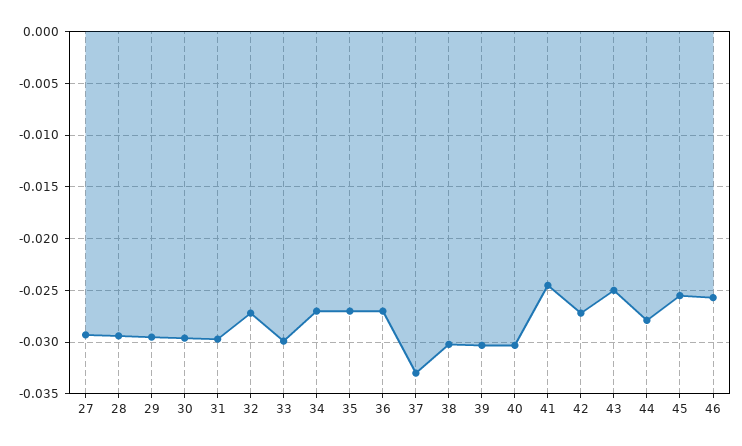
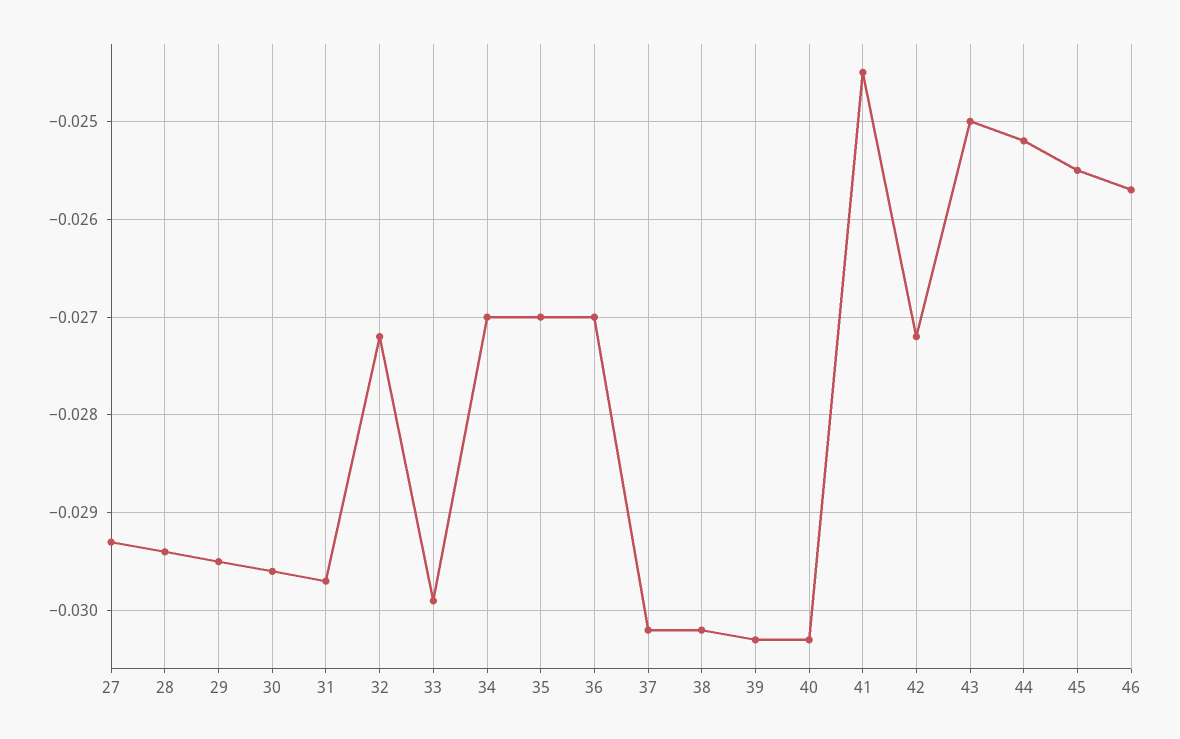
  {
    "27": -0.0293,
    "28": -0.0294,
    "29": -0.0295,
    "30": -0.0296,
    "31": -0.0297,
    "32": -0.0272,
    "33": -0.0299,
    "34": -0.027,
    "35": -0.027,
    "36": -0.027,
-   "37": -0.033,
+   "37": -0.0302,
    "38": -0.0302,
    "39": -0.0303,
    "40": -0.0303,
    "41": -0.0245,
    "42": -0.0272,
    "43": -0.025,
-   "44": -0.028,
+   "44": -0.0252,
    "45": -0.0255,
    "46": -0.0257
  }

